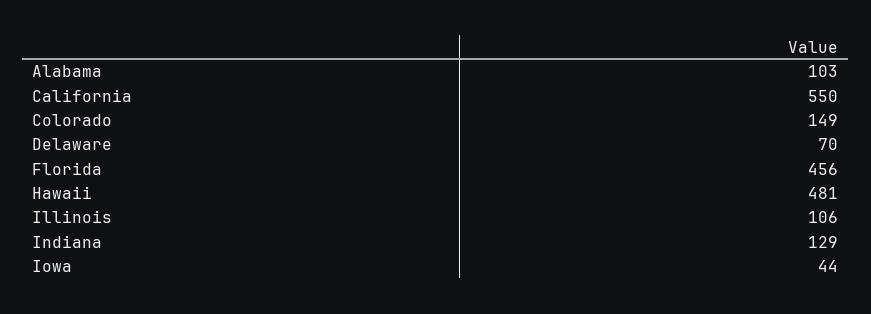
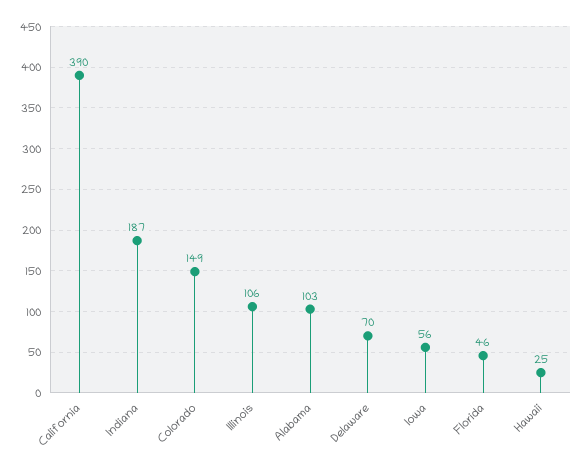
  {
    "Alabama": 103,
-   "California": 550,
+   "California": 390,
    "Colorado": 149,
    "Delaware": 70,
-   "Florida": 456,
+   "Florida": 46,
-   "Hawaii": 481,
+   "Hawaii": 25,
    "Illinois": 106,
-   "Indiana": 129,
+   "Indiana": 187,
-   "Iowa": 44
+   "Iowa": 56
  }

